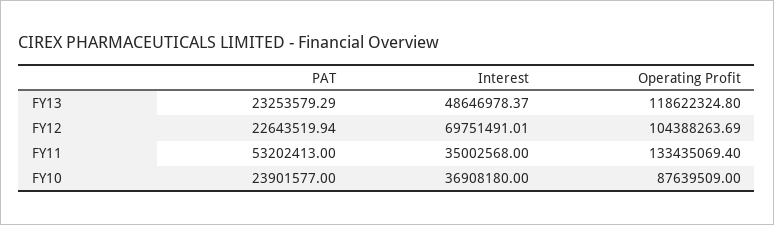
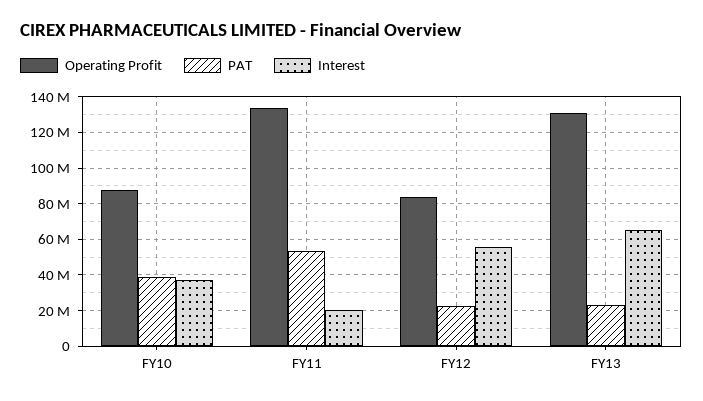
  {
    "PAT": {
      "FY13": 23253579.29,
      "FY12": 22643519.94,
      "FY11": 53202413,
-     "FY10": 23901577
+     "FY10": 40000000
    },
    "Interest": {
-     "FY13": 48646978.37,
+     "FY13": 65000000,
-     "FY12": 69751491.01,
+     "FY12": 55000000,
-     "FY11": 35002568,
+     "FY11": 20000000,
      "FY10": 36908180
    },
    "Operating Profit": {
-     "FY13": 118622324.8,
+     "FY13": 130000000,
-     "FY12": 104388263.69,
+     "FY12": 85000000,
      "FY11": 133435069.4,
      "FY10": 87639509
    }
  }

